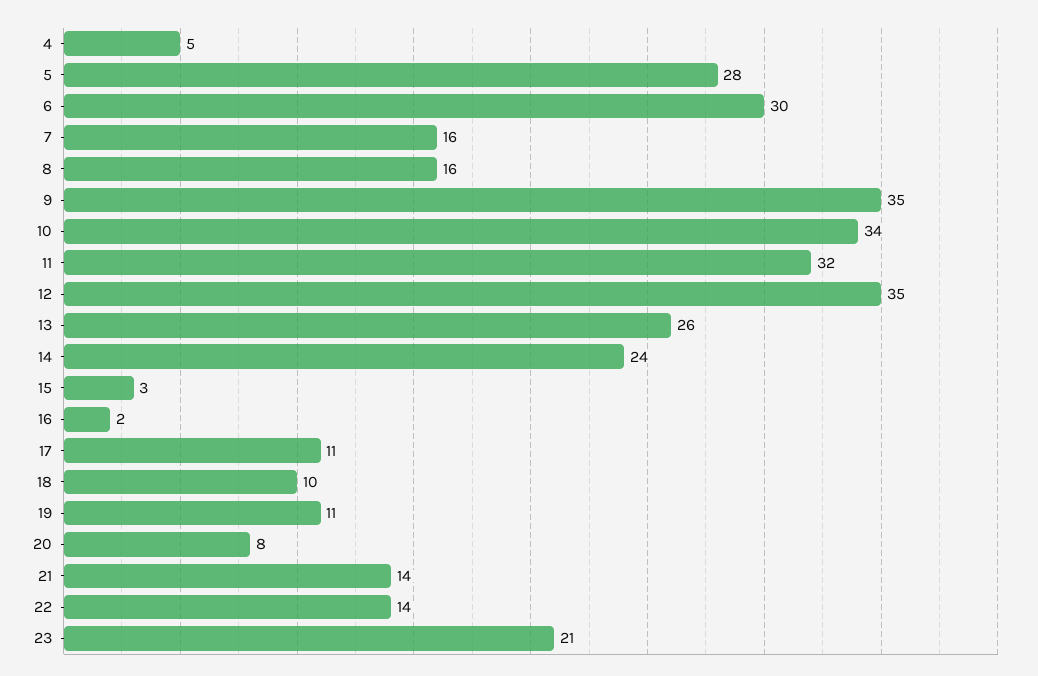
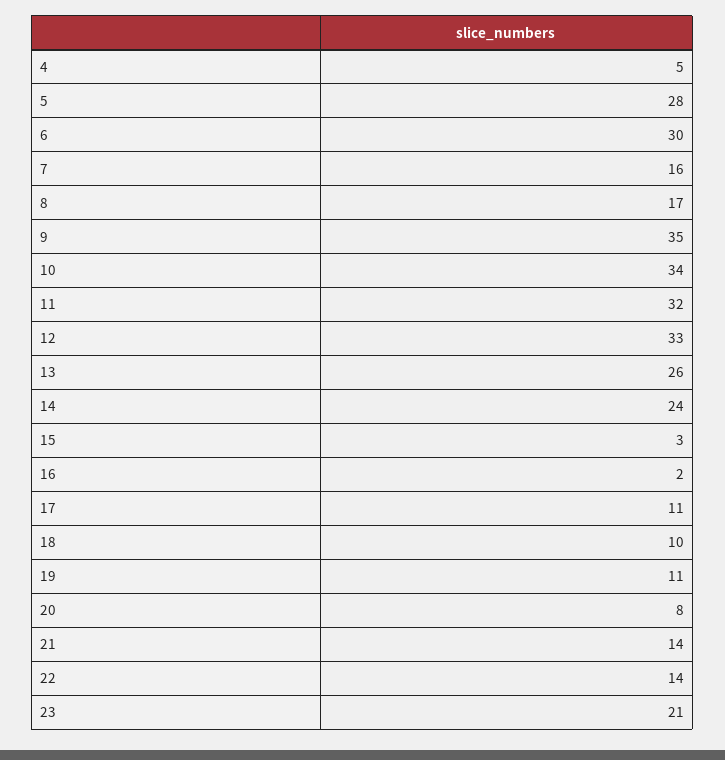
  {
    "4": 5,
    "5": 28,
    "6": 30,
    "7": 16,
-   "8": 16,
+   "8": 17,
    "9": 35,
    "10": 34,
    "11": 32,
-   "12": 35,
+   "12": 33,
    "13": 26,
    "14": 24,
    "15": 3,
    "16": 2,
    "17": 11,
    "18": 10,
    "19": 11,
    "20": 8,
    "21": 14,
    "22": 14,
    "23": 21
  }

